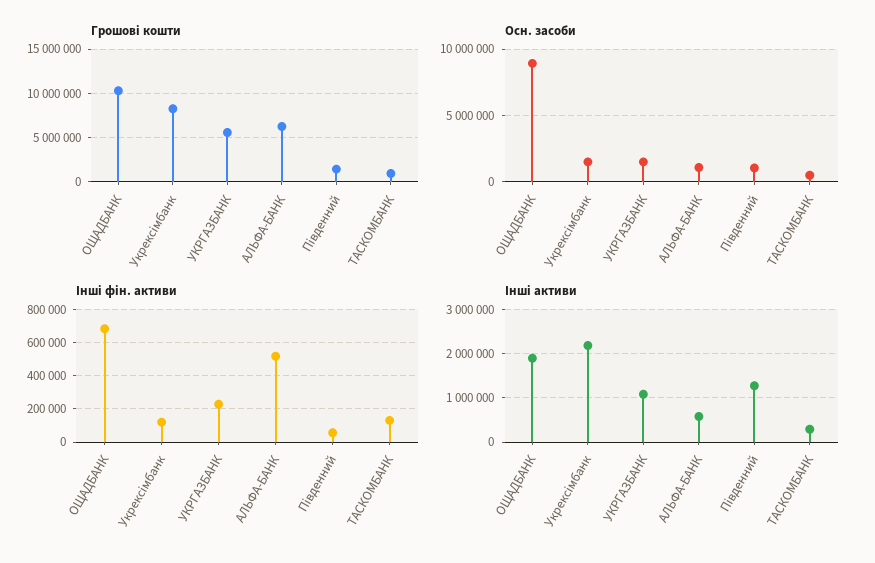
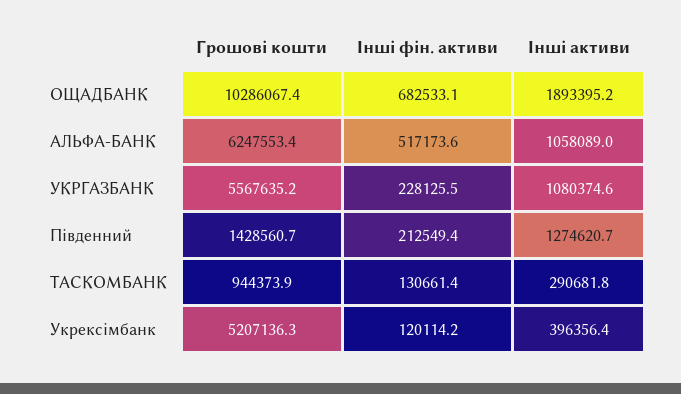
  {
    "Грошові кошти": {
      "ОЩАДБАНК": 10286067.4,
-     "Укрексімбанк": 8000000,
+     "Укрексімбанк": 5207136.3,
      "УКРГАЗБАНК": 5567635.2,
      "АЛЬФА-БАНК": 6247553.4,
      "Південний": 1428560.7,
      "ТАСКОМБАНК": 944373.9
    },
-   "Осн. засоби": {
-     "ОЩАДБАНК": 9000000,
-     "Укрексімбанк": 1500000,
-     "УКРГАЗБАНК": 1500000,
-     "АЛЬФА-БАНК": 1000000,
-     "Південний": 1000000,
-     "ТАСКОМБАНК": 500000
-   },
    "Інші фін. активи": {
      "ОЩАДБАНК": 682533.1,
      "Укрексімбанк": 120114.2,
      "УКРГАЗБАНК": 228125.5,
      "АЛЬФА-БАНК": 517173.6,
-     "Південний": 50000,
+     "Південний": 212549.4,
      "ТАСКОМБАНК": 130661.4
    },
    "Інші активи": {
      "ОЩАДБАНК": 1893395.2,
-     "Укрексімбанк": 2200000,
+     "Укрексімбанк": 396356.4,
      "УКРГАЗБАНК": 1080374.6,
-     "АЛЬФА-БАНК": 600000,
+     "АЛЬФА-БАНК": 1058089,
      "Південний": 1274620.7,
      "ТАСКОМБАНК": 290681.8
    }
  }

